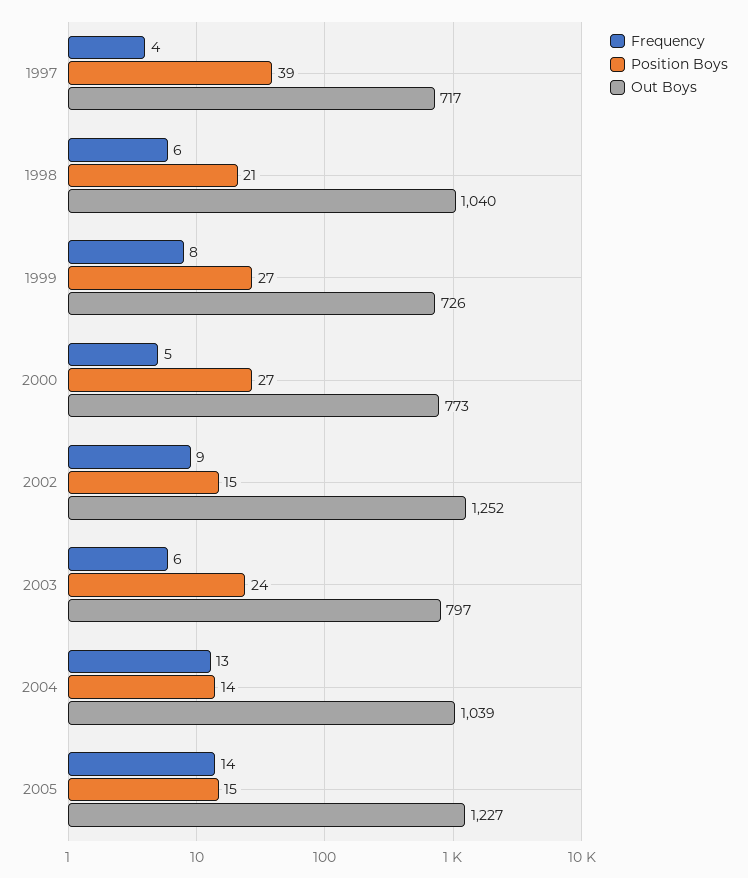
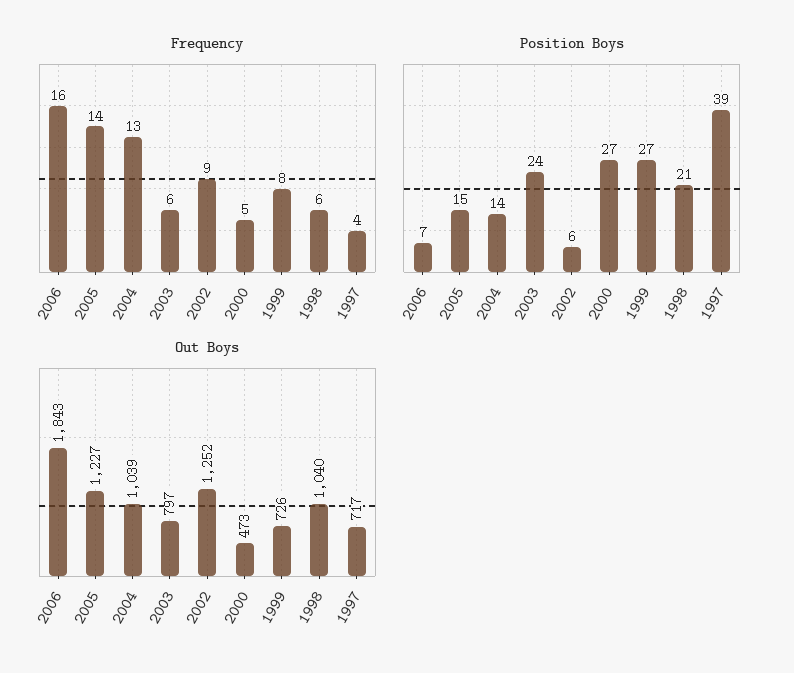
  {
    "Frequency": {
      "1997": 4,
      "1998": 6,
      "1999": 8,
      "2000": 5,
      "2002": 9,
      "2003": 6,
      "2004": 13,
-     "2005": 14
+     "2005": 14,
+     "2006": 16
    },
    "Position Boys": {
      "1997": 39,
      "1998": 21,
      "1999": 27,
      "2000": 27,
-     "2002": 15,
+     "2002": 6,
      "2003": 24,
      "2004": 14,
-     "2005": 15
+     "2005": 15,
+     "2006": 7
    },
    "Out Boys": {
      "1997": 717,
      "1998": 1040,
      "1999": 726,
-     "2000": 773,
+     "2000": 473,
      "2002": 1252,
      "2003": 797,
      "2004": 1039,
-     "2005": 1227
+     "2005": 1227,
+     "2006": 1843
    }
  }

